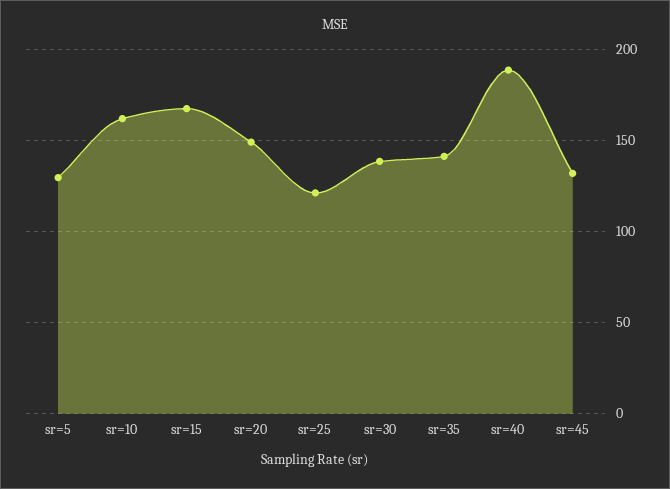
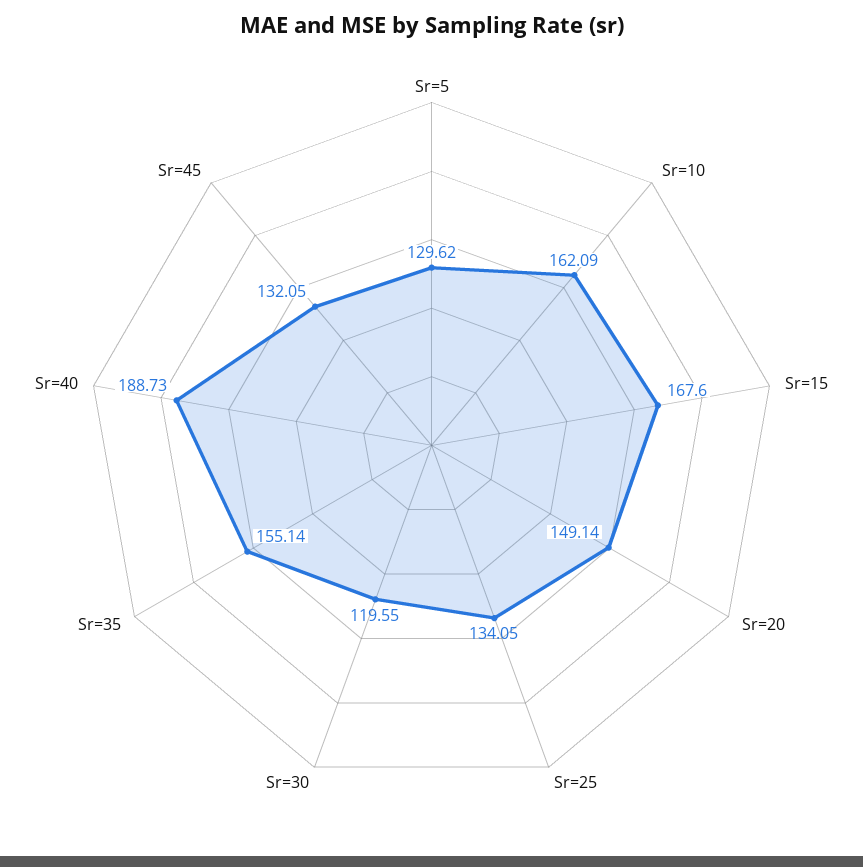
  {
    "sr=5": 129.62,
    "sr=10": 162.09,
    "sr=15": 167.6,
    "sr=20": 149.14,
-   "sr=25": 120,
+   "sr=25": 134.05,
-   "sr=30": 140,
+   "sr=30": 119.55,
-   "sr=35": 140,
+   "sr=35": 155.14,
    "sr=40": 188.73,
    "sr=45": 132.05
  }

